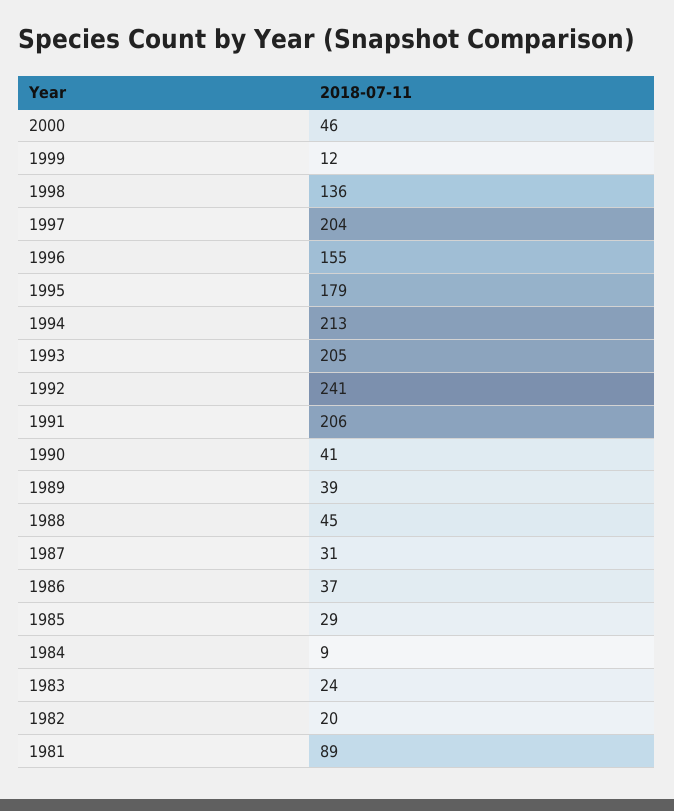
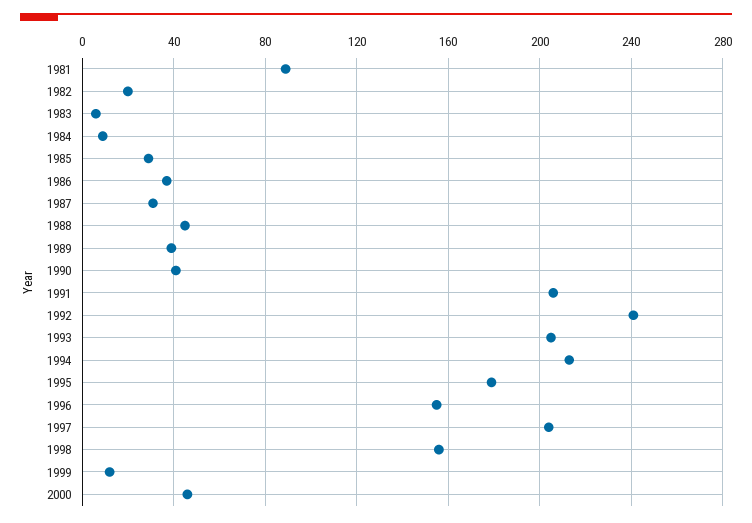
  {
    "2000": 46,
    "1999": 12,
-   "1998": 136,
+   "1998": 155,
    "1997": 204,
    "1996": 155,
    "1995": 179,
    "1994": 213,
    "1993": 205,
    "1992": 241,
    "1991": 206,
    "1990": 41,
    "1989": 39,
    "1988": 45,
    "1987": 31,
    "1986": 37,
    "1985": 29,
    "1984": 9,
-   "1983": 24,
+   "1983": 5,
    "1982": 20,
    "1981": 89
  }

